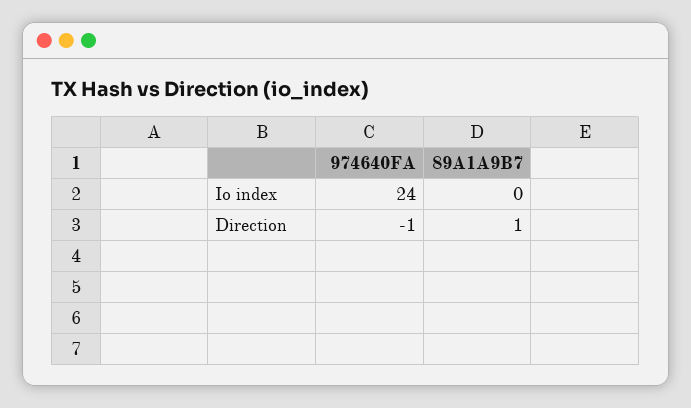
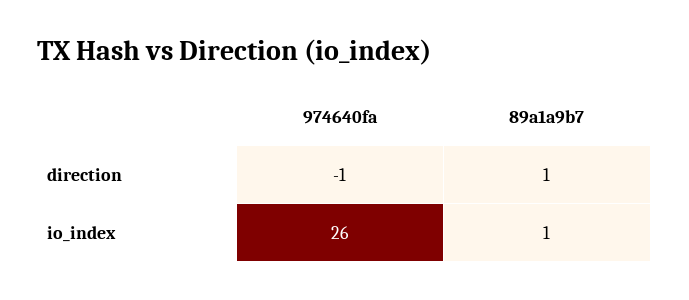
  {
    "974640FA": {
-     "Io index": 24,
+     "Io index": 26,
      "Direction": -1
    },
    "89A1A9B7": {
-     "Io index": 0,
+     "Io index": 1,
      "Direction": 1
    }
  }

